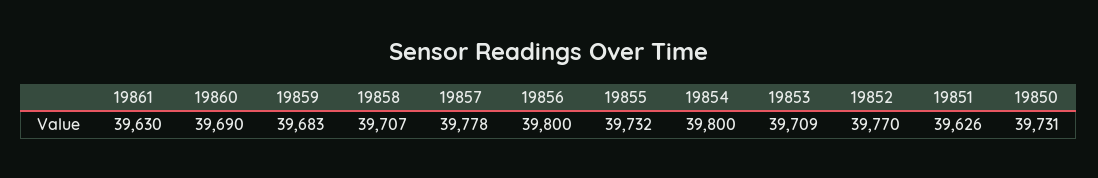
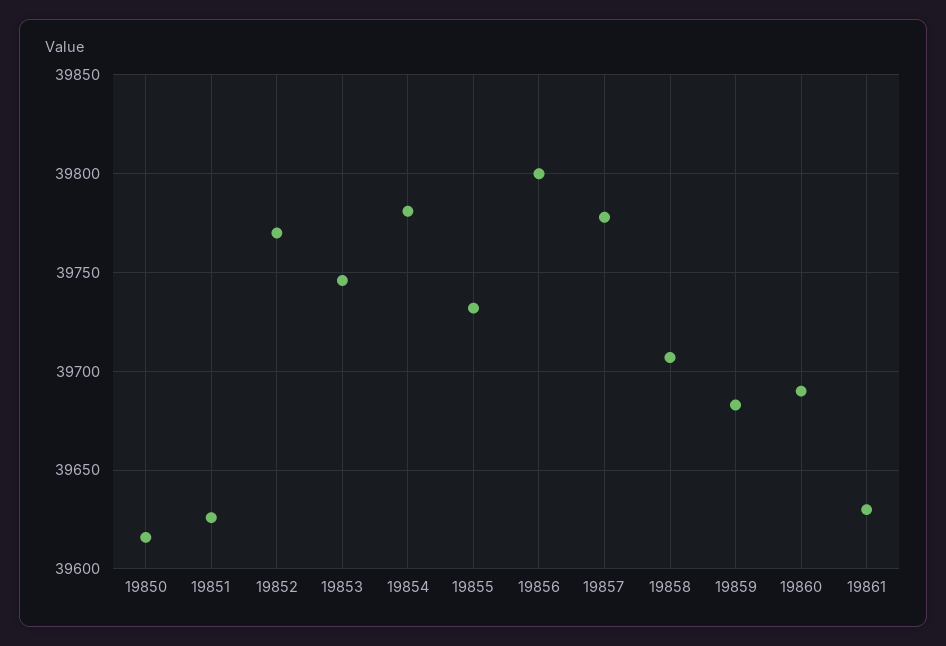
  {
    "19861": 39630,
    "19860": 39690,
    "19859": 39683,
    "19858": 39707,
    "19857": 39778,
    "19856": 39800,
    "19855": 39732,
-   "19854": 39800,
+   "19854": 39780,
-   "19853": 39709,
+   "19853": 39745,
    "19852": 39770,
    "19851": 39626,
-   "19850": 39731
+   "19850": 39615
  }

